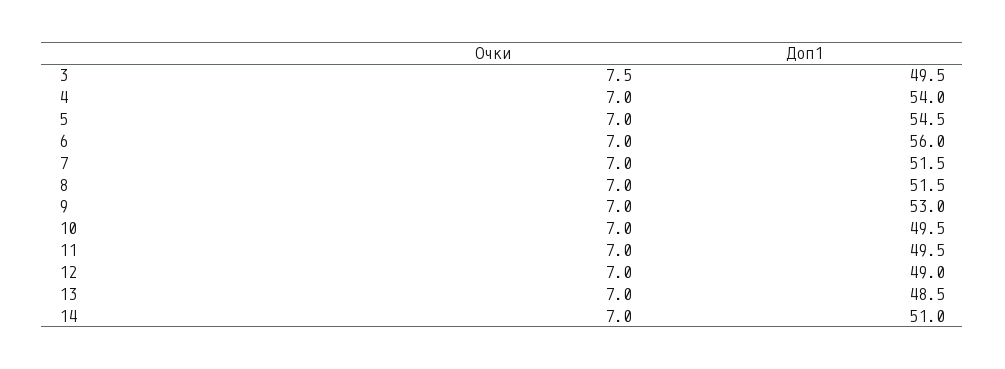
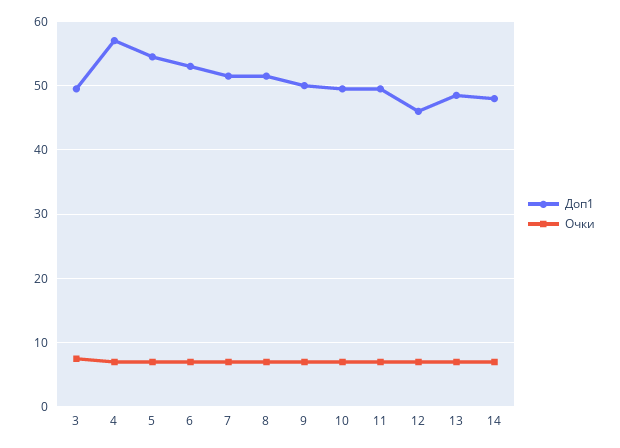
  {
    "Очки": {
      "3": 7.5,
      "4": 7,
      "5": 7,
      "6": 7,
      "7": 7,
      "8": 7,
      "9": 7,
      "10": 7,
      "11": 7,
      "12": 7,
      "13": 7,
      "14": 7
    },
    "Доп1": {
      "3": 49.5,
-     "4": 54,
+     "4": 57,
      "5": 54.5,
-     "6": 56,
+     "6": 53,
      "7": 51.5,
      "8": 51.5,
-     "9": 53,
+     "9": 50,
      "10": 49.5,
      "11": 49.5,
-     "12": 49,
+     "12": 46,
      "13": 48.5,
-     "14": 51
+     "14": 48
    }
  }

